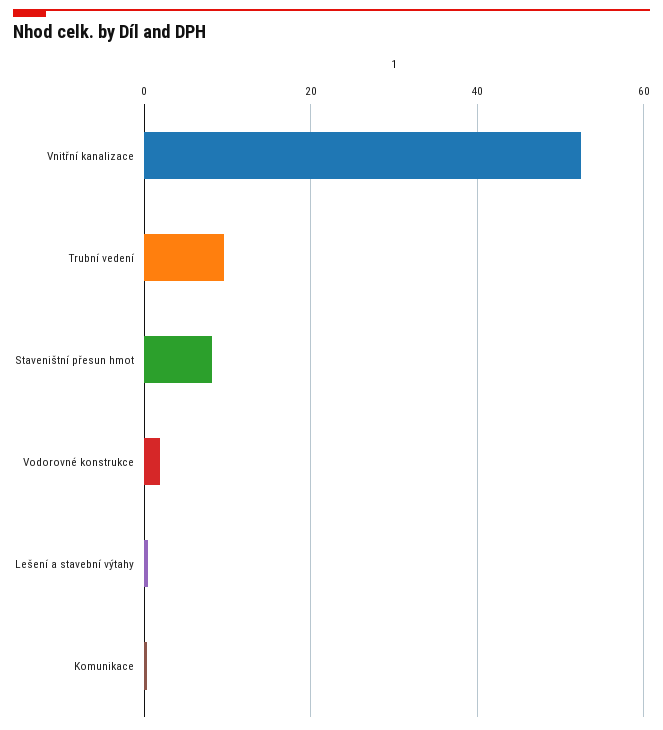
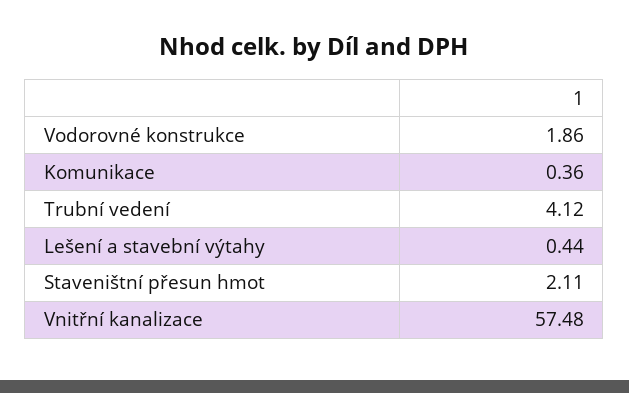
  {
-   "Vnitřní kanalizace": 52,
+   "Vnitřní kanalizace": 57.48,
-   "Trubní vedení": 10,
+   "Trubní vedení": 4.12,
-   "Staveništní přesun hmot": 8,
+   "Staveništní přesun hmot": 2.11,
    "Vodorovné konstrukce": 1.86,
    "Lešení a stavební výtahy": 0.44,
    "Komunikace": 0.36
  }

